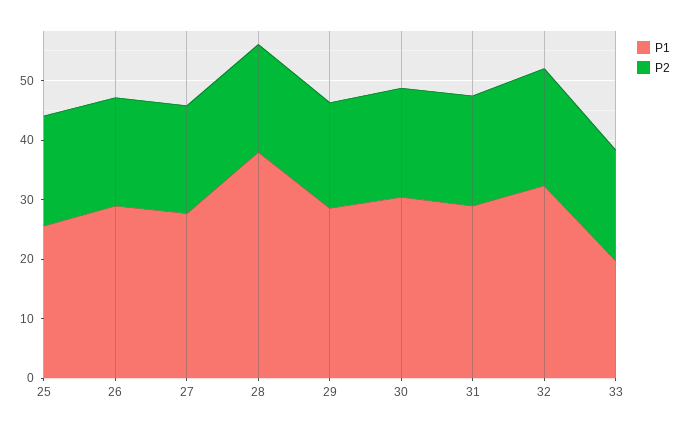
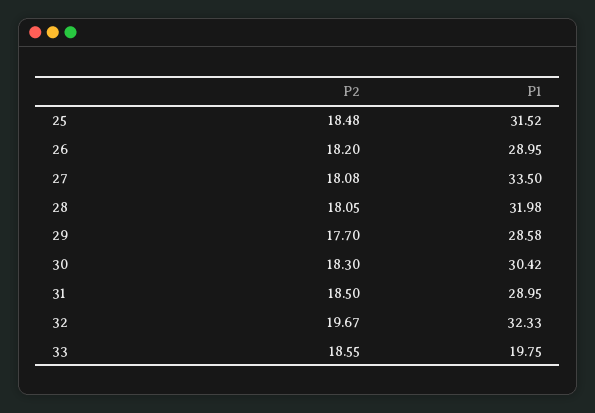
  {
    "P1": {
-     "25": 26,
+     "25": 31.52,
      "26": 28.95,
-     "27": 28,
+     "27": 33.5,
-     "28": 38,
+     "28": 31.98,
      "29": 28.58,
      "30": 30.42,
      "31": 28.95,
      "32": 32.33,
      "33": 19.75
    },
    "P2": {
      "25": 18.48,
      "26": 18.2,
      "27": 18.08,
      "28": 18.05,
      "29": 17.7,
      "30": 18.3,
      "31": 18.5,
      "32": 19.67,
      "33": 18.55
    }
  }

